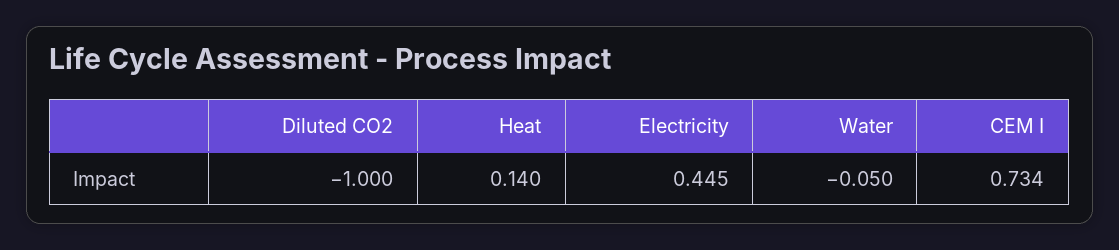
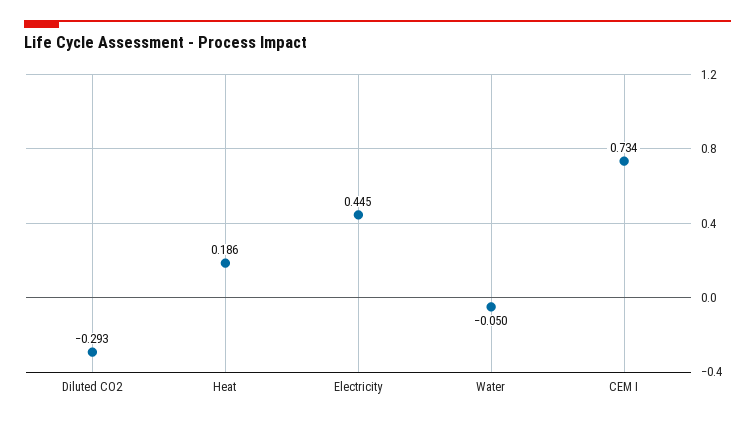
  {
-   "Diluted CO2": -1,
+   "Diluted CO2": -0.293,
-   "Heat": 0.14,
+   "Heat": 0.186,
    "Electricity": 0.445,
    "Water": -0.05,
    "CEM I": 0.734
  }

